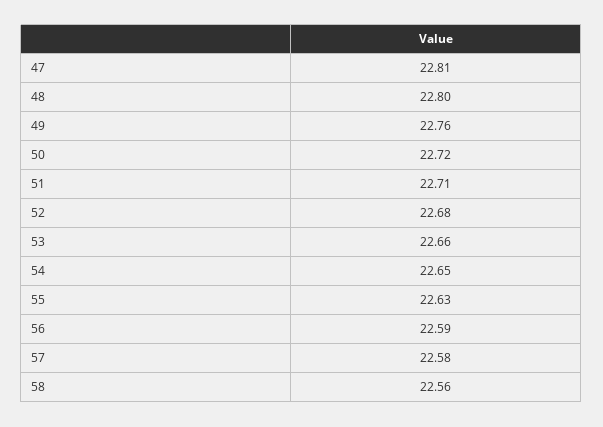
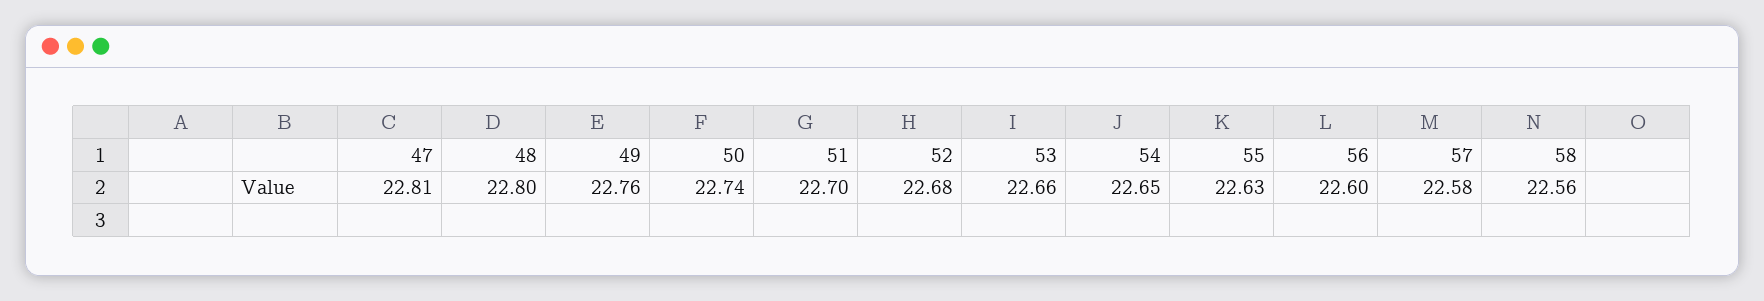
  {
    "47": 22.81,
    "48": 22.8,
    "49": 22.76,
-   "50": 22.72,
+   "50": 22.74,
-   "51": 22.71,
+   "51": 22.7,
    "52": 22.68,
    "53": 22.66,
    "54": 22.65,
    "55": 22.63,
-   "56": 22.59,
+   "56": 22.6,
    "57": 22.58,
    "58": 22.56
  }

